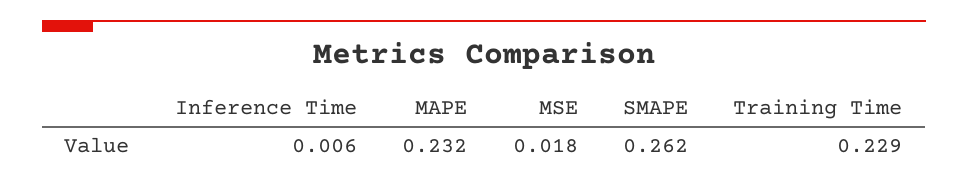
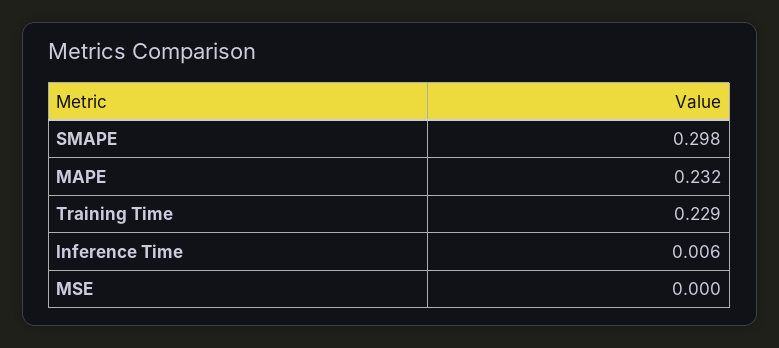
  {
    "Inference Time": 0.006,
    "MAPE": 0.232,
-   "MSE": 0.018,
+   "MSE": 0,
-   "SMAPE": 0.262,
+   "SMAPE": 0.298,
    "Training Time": 0.229
  }

